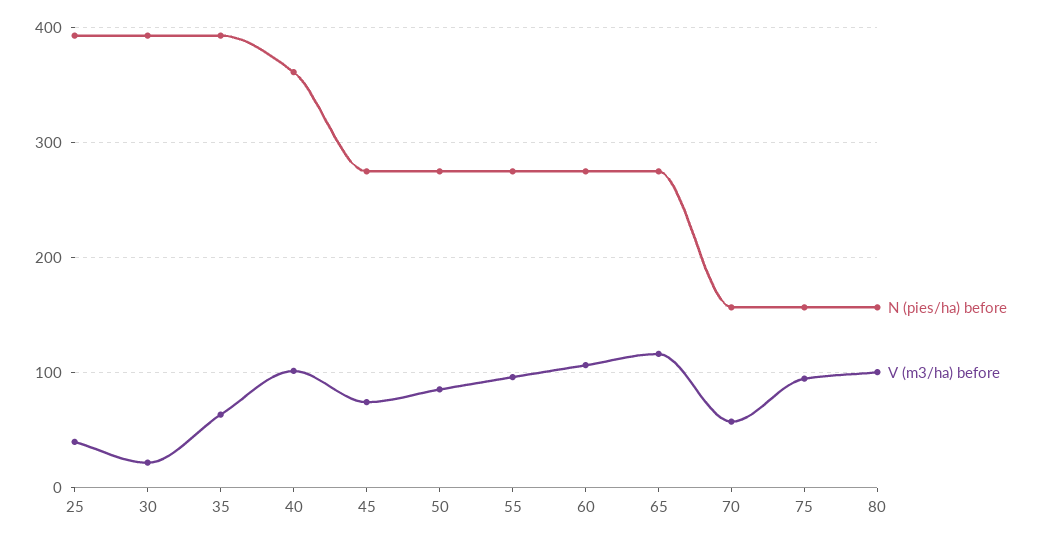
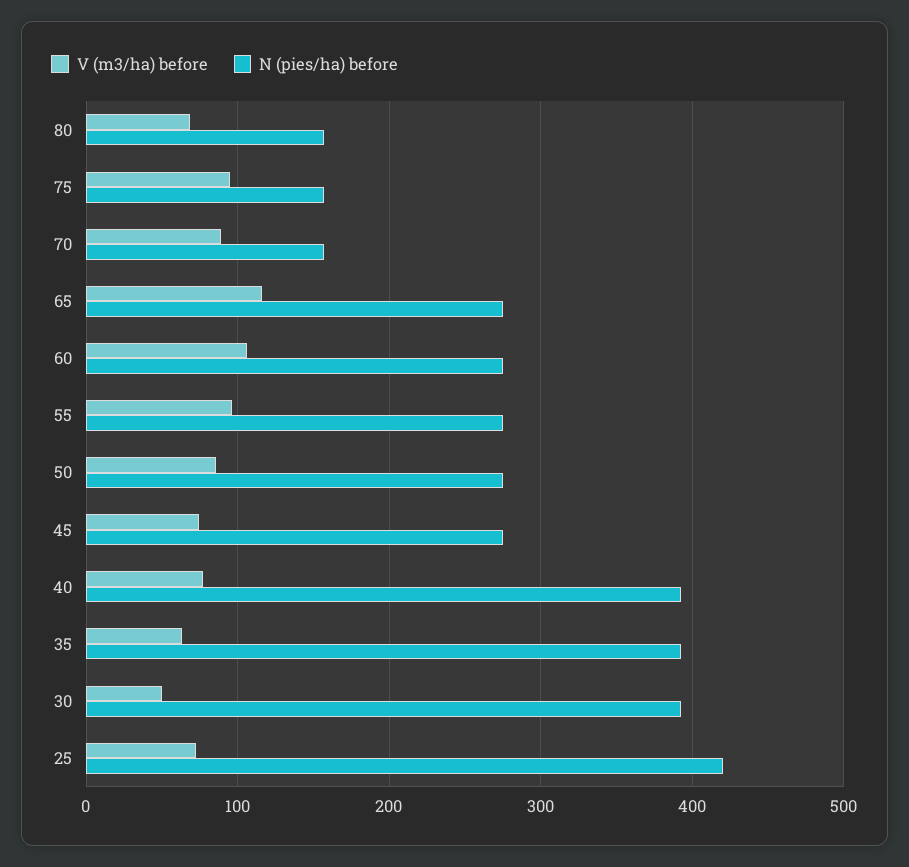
  {
    "N (pies/ha) before": {
-     "25": 390,
+     "25": 420,
      "30": 390,
      "35": 390,
-     "40": 360,
+     "40": 390,
      "45": 270,
      "50": 270,
      "55": 270,
      "60": 270,
      "65": 270,
      "70": 160,
      "75": 160,
      "80": 160
    },
    "V (m3/ha) before": {
-     "25": 40,
+     "25": 70,
-     "30": 20,
+     "30": 50,
      "35": 60,
-     "40": 100,
+     "40": 80,
      "45": 70,
      "50": 90,
      "55": 100,
      "60": 110,
      "65": 120,
-     "70": 60,
+     "70": 90,
      "75": 90,
-     "80": 100
+     "80": 70
    }
  }

